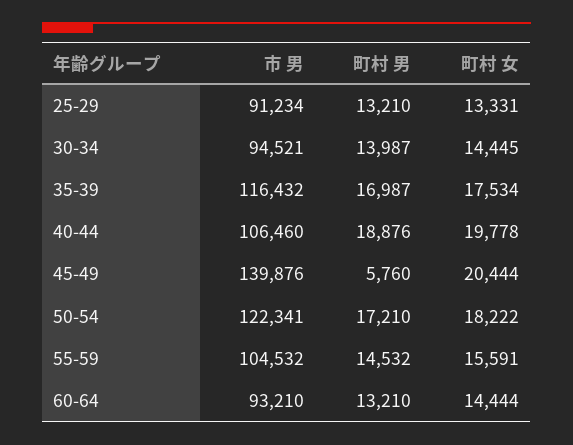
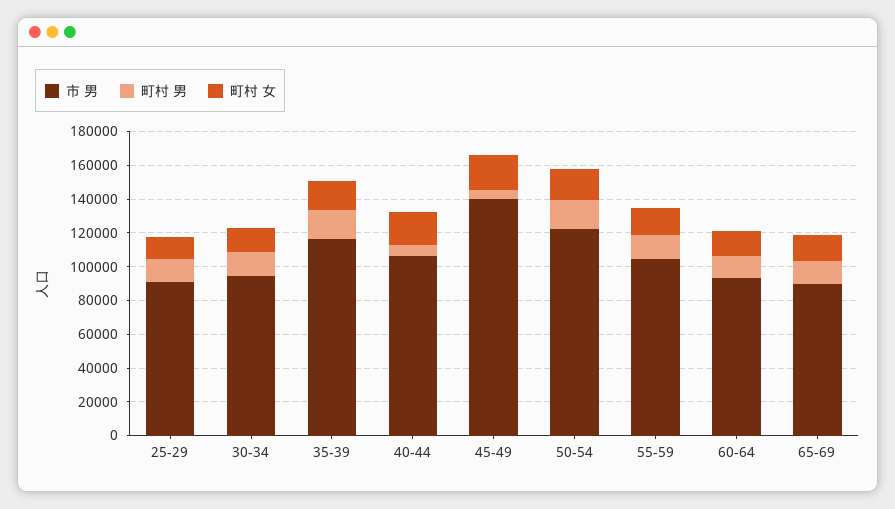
  {
    "市 男": {
      "25-29": 91234,
      "30-34": 94521,
      "35-39": 116432,
      "40-44": 106460,
      "45-49": 139876,
      "50-54": 122341,
      "55-59": 104532,
-     "60-64": 93210
+     "60-64": 93210,
+     "65-69": 90000
    },
    "町村 男": {
      "25-29": 13210,
      "30-34": 13987,
      "35-39": 16987,
-     "40-44": 18876,
+     "40-44": 5000,
      "45-49": 5760,
      "50-54": 17210,
      "55-59": 14532,
-     "60-64": 13210
+     "60-64": 13210,
+     "65-69": 15000
    },
    "町村 女": {
      "25-29": 13331,
      "30-34": 14445,
      "35-39": 17534,
      "40-44": 19778,
      "45-49": 20444,
      "50-54": 18222,
      "55-59": 15591,
-     "60-64": 14444
+     "60-64": 14444,
+     "65-69": 15000
    }
  }

